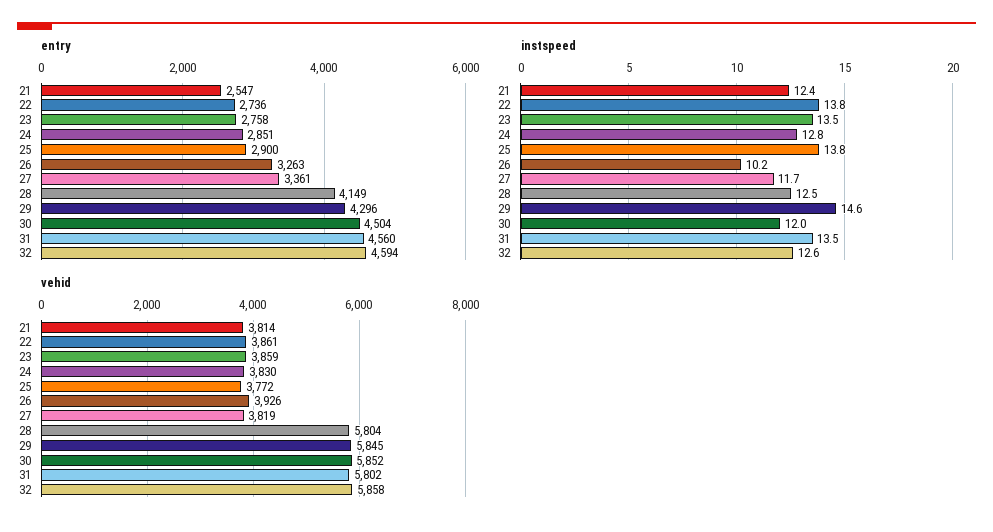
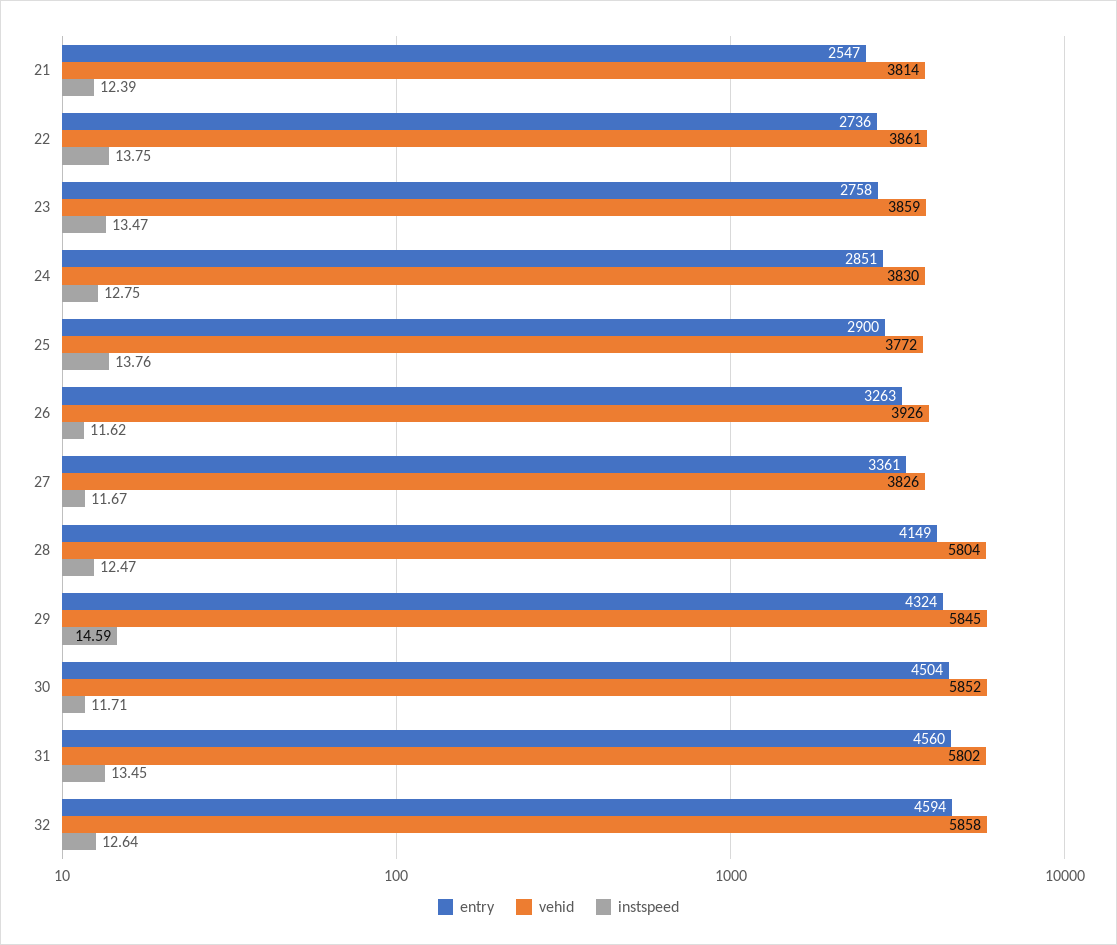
  {
    "entry": {
      "21": 2547,
      "22": 2736,
      "23": 2758,
      "24": 2851,
      "25": 2900,
      "26": 3263,
      "27": 3361,
      "28": 4149,
-     "29": 4296,
+     "29": 4324,
      "30": 4504,
      "31": 4560,
      "32": 4594
    },
    "instspeed": {
      "21": 12.39,
      "22": 13.75,
      "23": 13.47,
      "24": 12.75,
      "25": 13.76,
-     "26": 10.2,
+     "26": 11.62,
      "27": 11.67,
      "28": 12.47,
      "29": 14.59,
-     "30": 12,
+     "30": 11.71,
      "31": 13.45,
      "32": 12.64
    },
    "vehid": {
      "21": 3814,
      "22": 3861,
      "23": 3859,
      "24": 3830,
      "25": 3772,
      "26": 3926,
-     "27": 3819,
+     "27": 3826,
      "28": 5804,
      "29": 5845,
      "30": 5852,
      "31": 5802,
      "32": 5858
    }
  }

